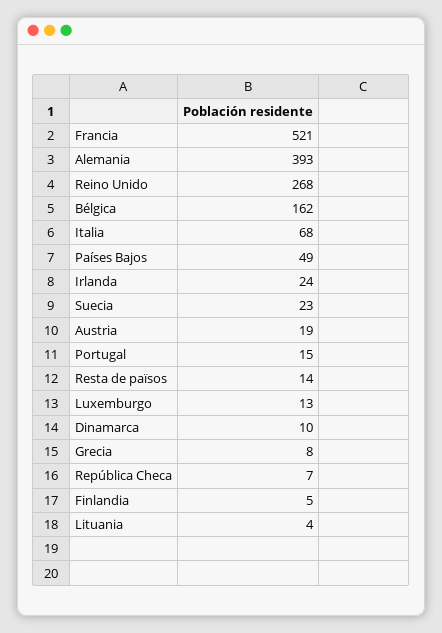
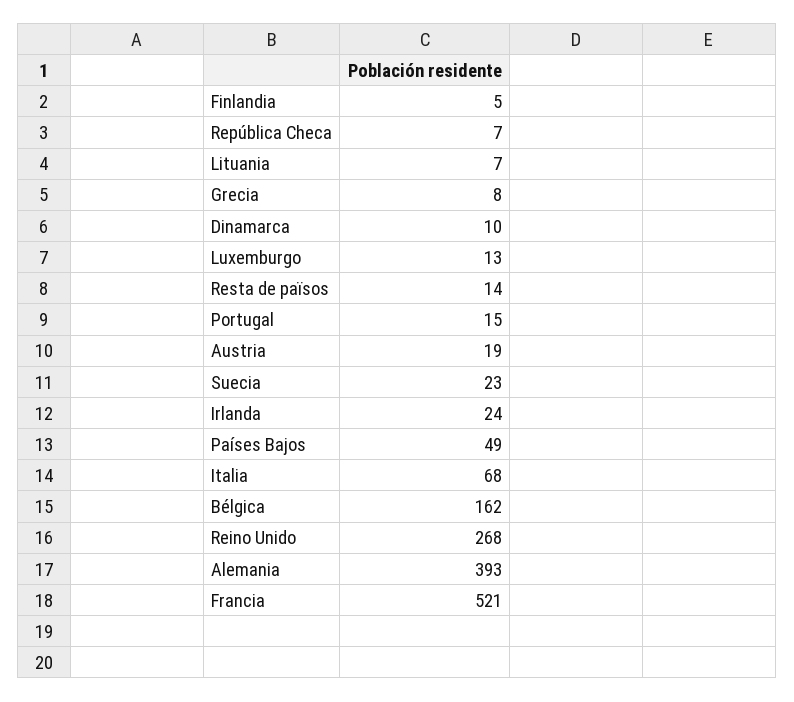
  {
    "Francia": 521,
    "Alemania": 393,
    "Reino Unido": 268,
    "Bélgica": 162,
    "Italia": 68,
    "Países Bajos": 49,
    "Irlanda": 24,
    "Suecia": 23,
    "Austria": 19,
    "Portugal": 15,
    "Resta de països": 14,
    "Luxemburgo": 13,
    "Dinamarca": 10,
    "Grecia": 8,
    "República Checa": 7,
    "Finlandia": 5,
-   "Lituania": 4
+   "Lituania": 7
  }

